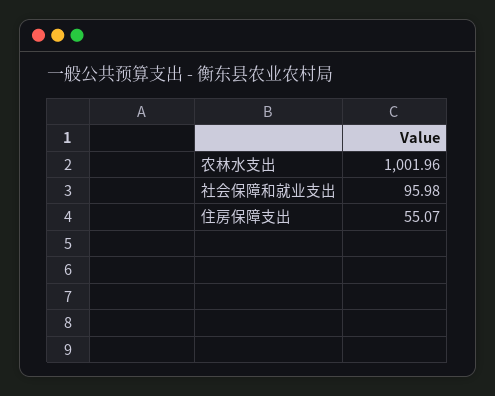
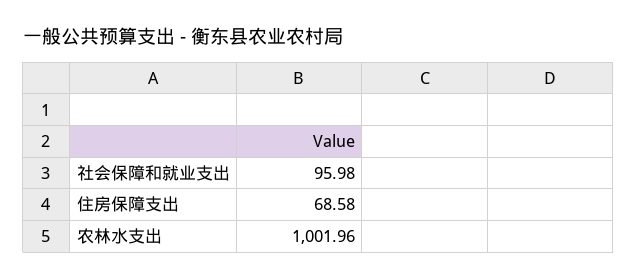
  {
    "农林水支出": 1001.96,
    "社会保障和就业支出": 95.98,
-   "住房保障支出": 55.07
+   "住房保障支出": 68.58
  }

